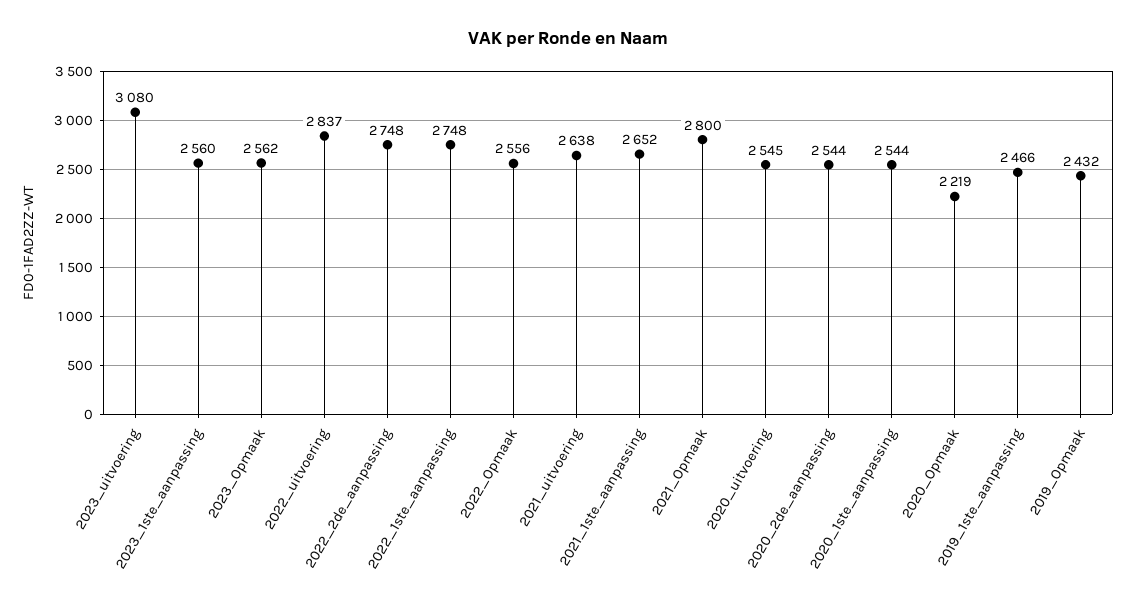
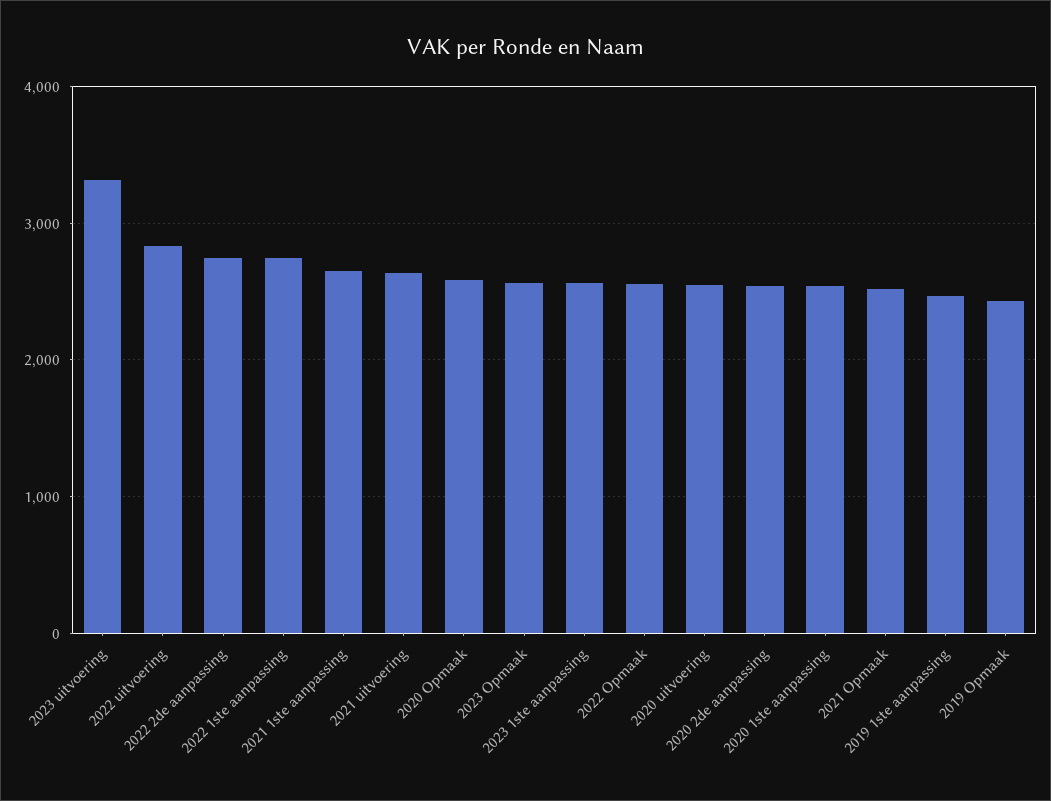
  {
-   "2023_uitvoering": 3080,
+   "2023_uitvoering": 3300,
    "2023_1ste_aanpassing": 2560,
    "2023_Opmaak": 2562,
    "2022_uitvoering": 2837,
    "2022_2de_aanpassing": 2748,
    "2022_1ste_aanpassing": 2748,
    "2022_Opmaak": 2556,
    "2021_uitvoering": 2638,
    "2021_1ste_aanpassing": 2652,
-   "2021_Opmaak": 2800,
+   "2021_Opmaak": 2500,
    "2020_uitvoering": 2545,
    "2020_2de_aanpassing": 2544,
    "2020_1ste_aanpassing": 2544,
-   "2020_Opmaak": 2219,
+   "2020_Opmaak": 2600,
    "2019_1ste_aanpassing": 2466,
    "2019_Opmaak": 2432
  }

